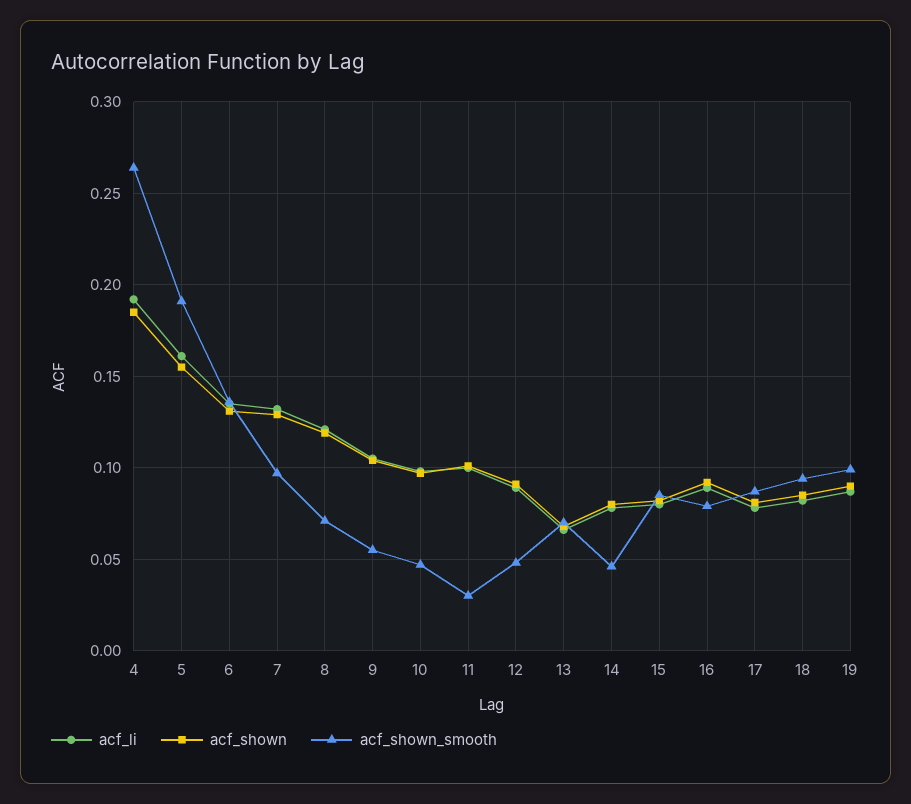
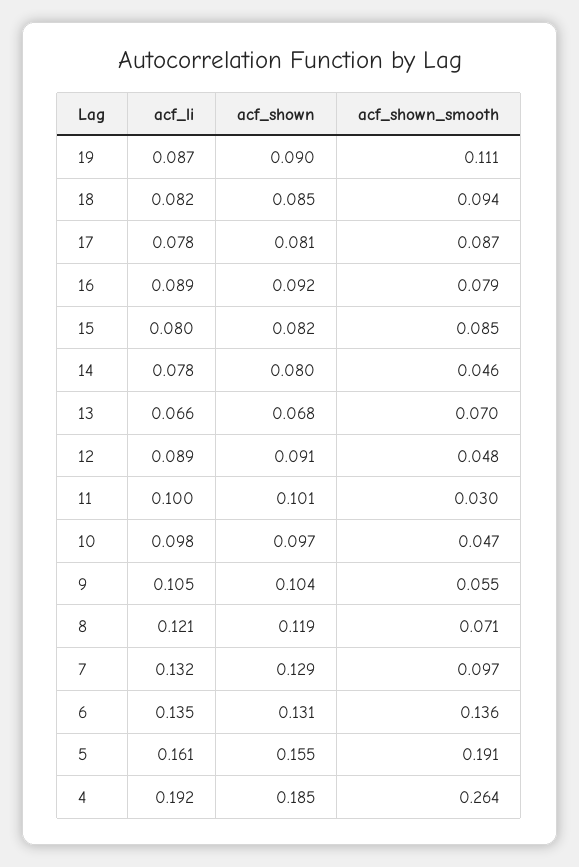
  {
    "acf_li": {
      "4": 0.192,
      "5": 0.161,
      "6": 0.135,
      "7": 0.132,
      "8": 0.121,
      "9": 0.105,
      "10": 0.098,
      "11": 0.1,
      "12": 0.089,
      "13": 0.066,
      "14": 0.078,
      "15": 0.08,
      "16": 0.089,
      "17": 0.078,
      "18": 0.082,
      "19": 0.087
    },
    "acf_shown": {
      "4": 0.185,
      "5": 0.155,
      "6": 0.131,
      "7": 0.129,
      "8": 0.119,
      "9": 0.104,
      "10": 0.097,
      "11": 0.101,
      "12": 0.091,
      "13": 0.068,
      "14": 0.08,
      "15": 0.082,
      "16": 0.092,
      "17": 0.081,
      "18": 0.085,
      "19": 0.09
    },
    "acf_shown_smooth": {
      "4": 0.264,
      "5": 0.191,
      "6": 0.136,
      "7": 0.097,
      "8": 0.071,
      "9": 0.055,
      "10": 0.047,
      "11": 0.03,
      "12": 0.048,
      "13": 0.07,
      "14": 0.046,
      "15": 0.085,
      "16": 0.079,
      "17": 0.087,
      "18": 0.094,
-     "19": 0.1
+     "19": 0.111
    }
  }

